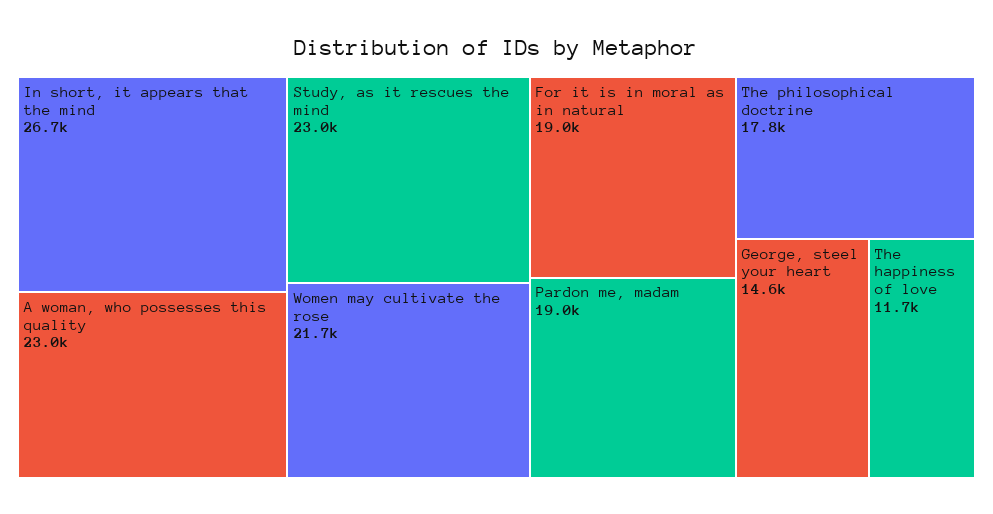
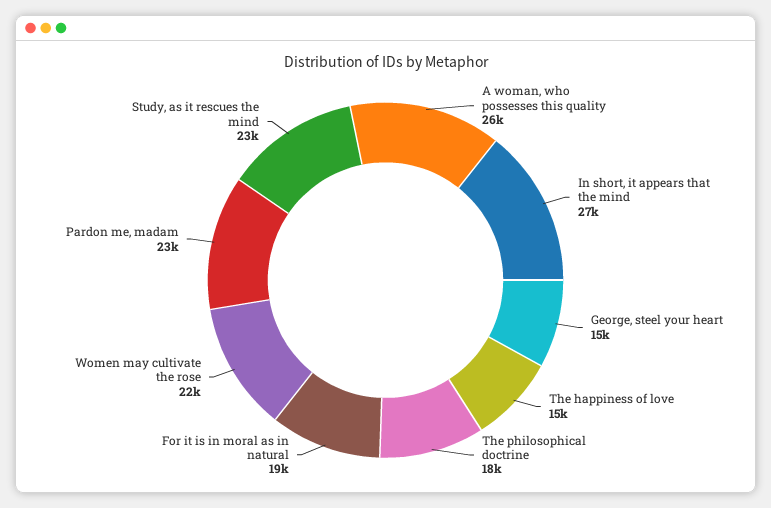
  {
    "In short, it appears that the mind": 26700,
-   "A woman, who possesses this quality": 23000,
+   "A woman, who possesses this quality": 26000,
    "Study, as it rescues the mind": 23000,
    "Women may cultivate the rose": 21700,
    "For it is in moral as in natural": 19000,
-   "Pardon me, madam": 19000,
+   "Pardon me, madam": 23000,
    "The philosophical doctrine": 17800,
    "George, steel your heart": 14600,
-   "The happiness of love": 11700
+   "The happiness of love": 15000
  }

